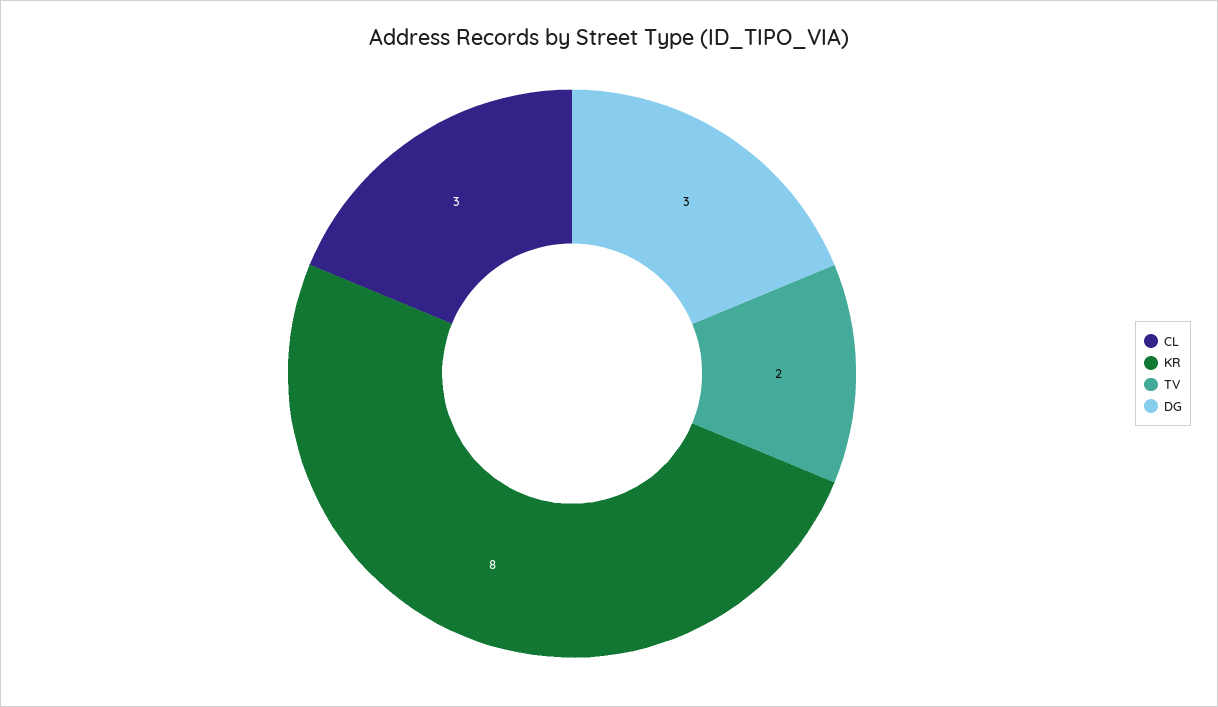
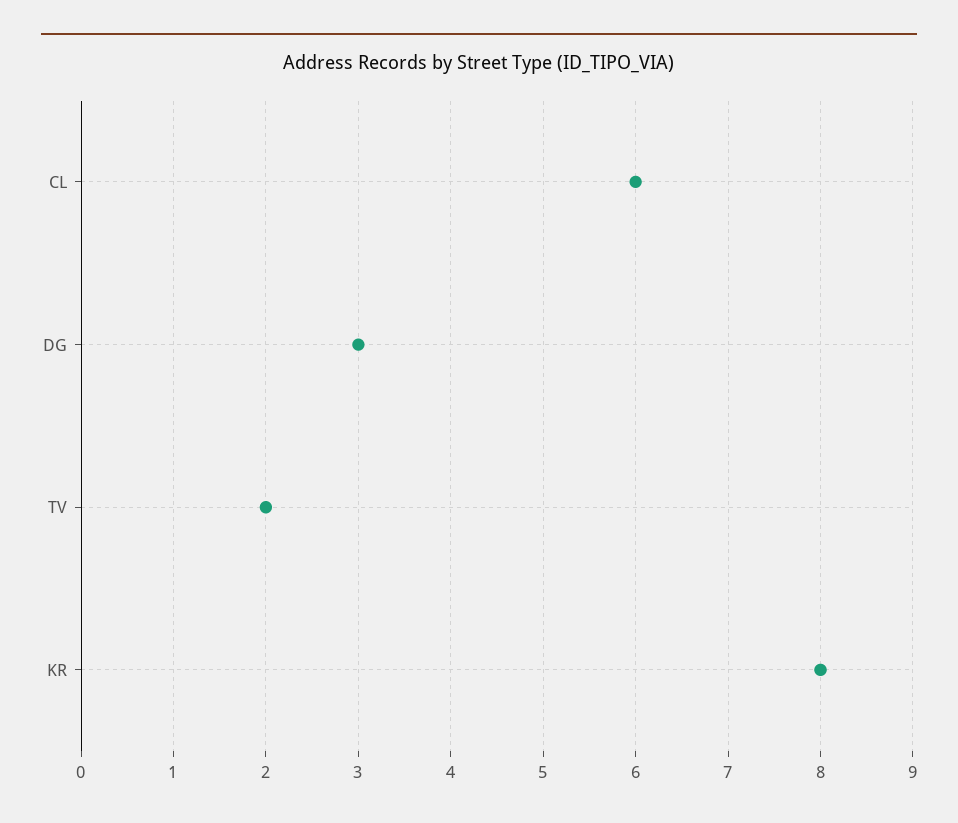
  {
-   "CL": 3,
+   "CL": 6,
    "KR": 8,
    "TV": 2,
    "DG": 3
  }

